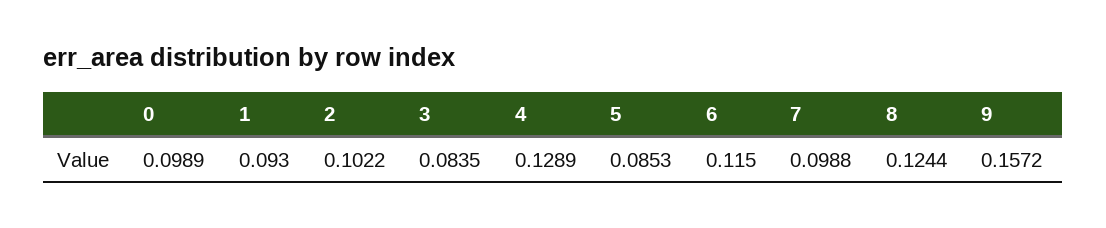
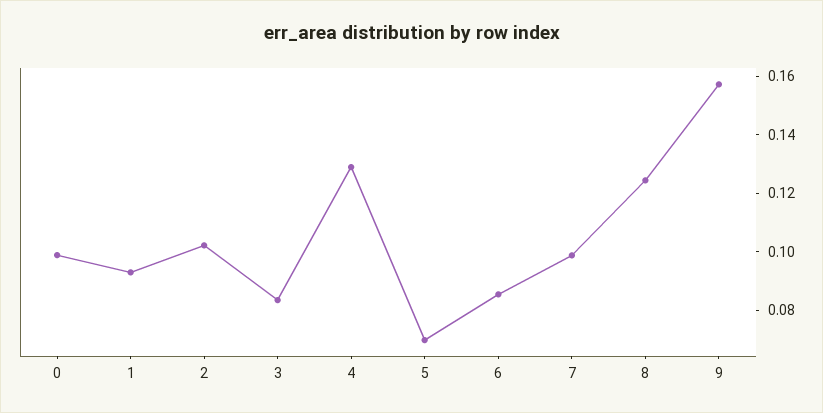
  {
    "0": 0.0989,
    "1": 0.093,
    "2": 0.1022,
    "3": 0.0835,
    "4": 0.1289,
-   "5": 0.0853,
+   "5": 0.07,
-   "6": 0.115,
+   "6": 0.085,
    "7": 0.0988,
    "8": 0.1244,
    "9": 0.1572
  }

